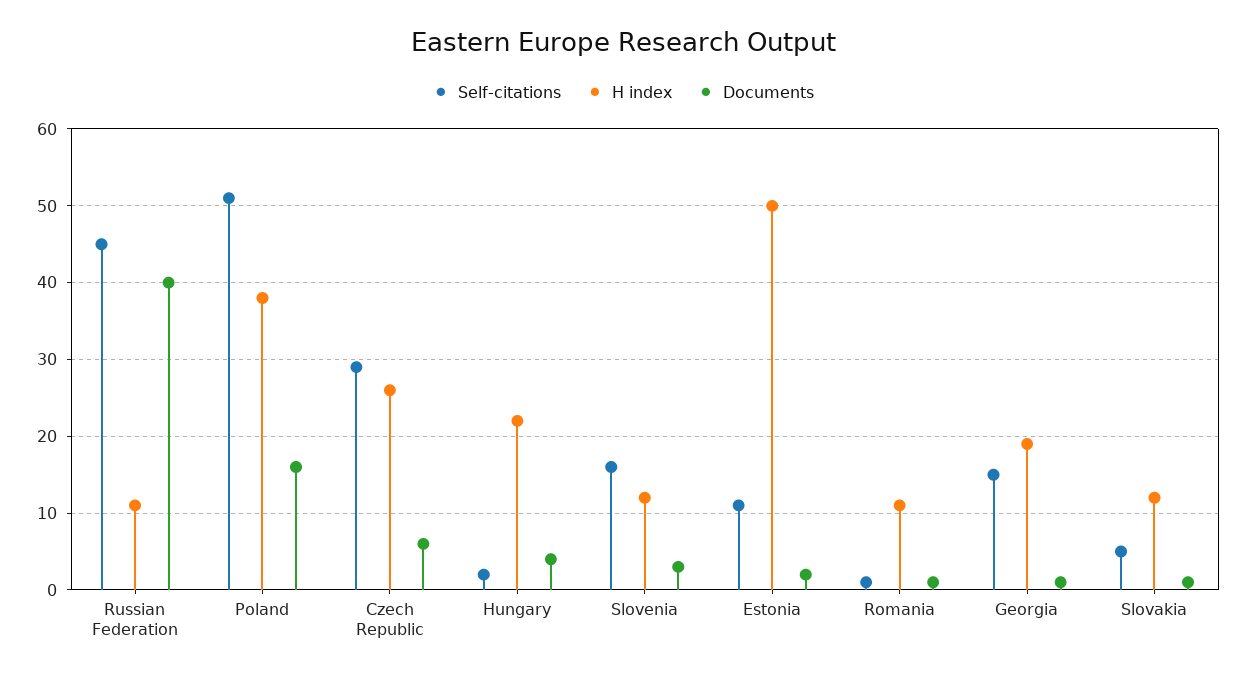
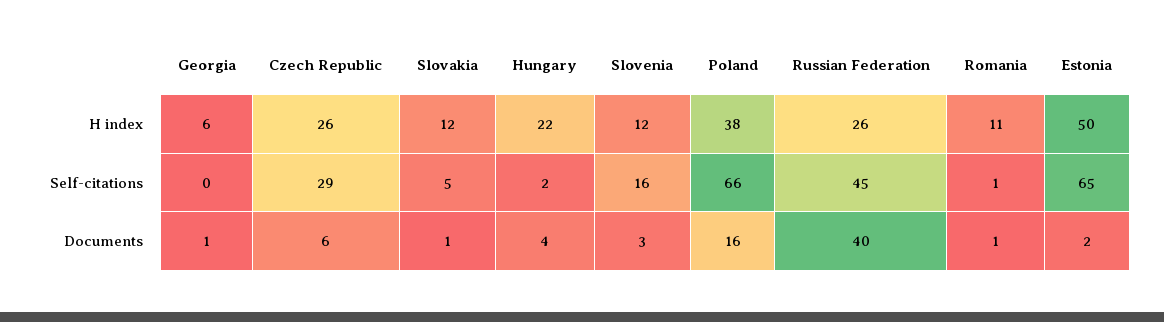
  {
    "Self-citations": {
      "Russian Federation": 45,
-     "Poland": 51,
+     "Poland": 66,
      "Czech Republic": 29,
      "Hungary": 2,
      "Slovenia": 16,
-     "Estonia": 11,
+     "Estonia": 65,
      "Romania": 1,
-     "Georgia": 15,
+     "Georgia": 0,
      "Slovakia": 5
    },
    "H index": {
-     "Russian Federation": 11,
+     "Russian Federation": 26,
      "Poland": 38,
      "Czech Republic": 26,
      "Hungary": 22,
      "Slovenia": 12,
      "Estonia": 50,
      "Romania": 11,
-     "Georgia": 19,
+     "Georgia": 6,
      "Slovakia": 12
    },
    "Documents": {
      "Russian Federation": 40,
      "Poland": 16,
      "Czech Republic": 6,
      "Hungary": 4,
      "Slovenia": 3,
      "Estonia": 2,
      "Romania": 1,
      "Georgia": 1,
      "Slovakia": 1
    }
  }

